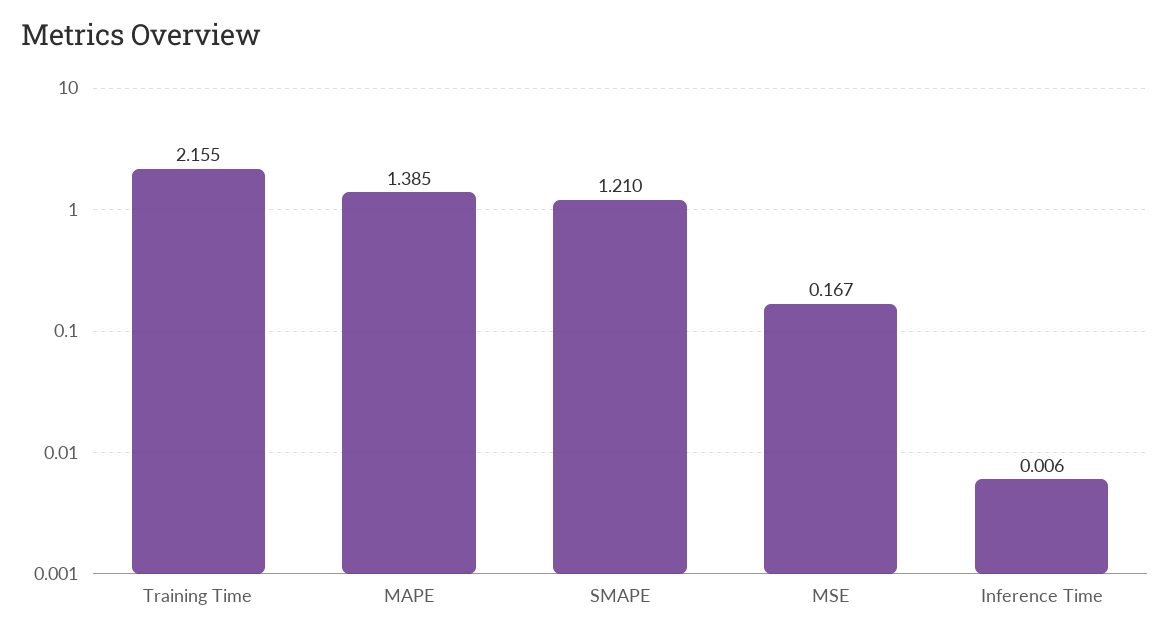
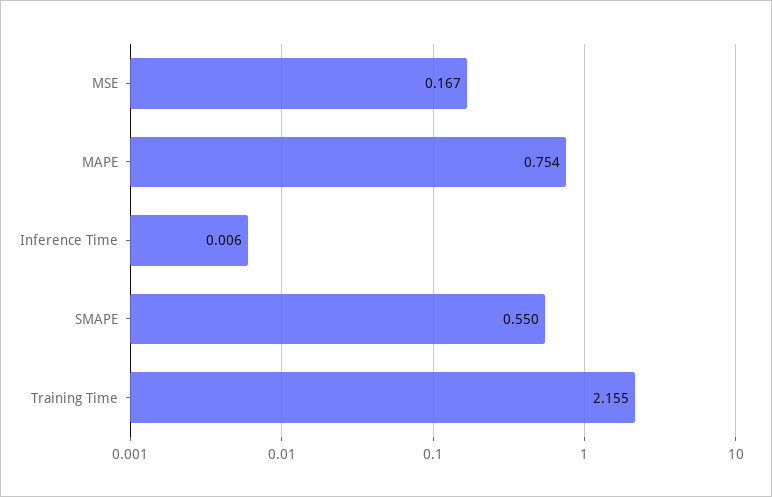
  {
    "Training Time": 2.155,
-   "MAPE": 1.385,
+   "MAPE": 0.754,
-   "SMAPE": 1.21,
+   "SMAPE": 0.55,
    "MSE": 0.167,
    "Inference Time": 0.006
  }

